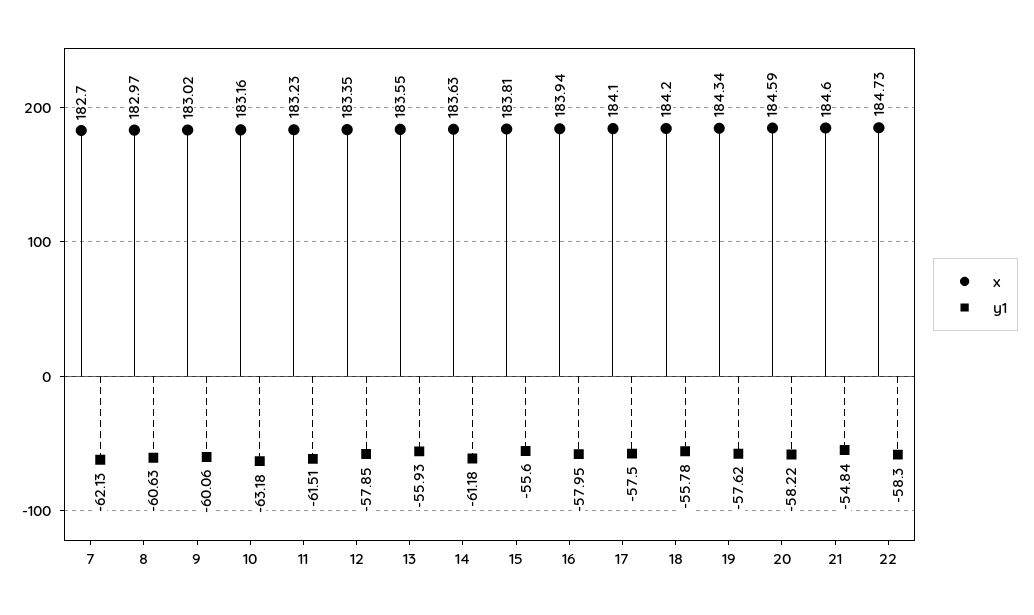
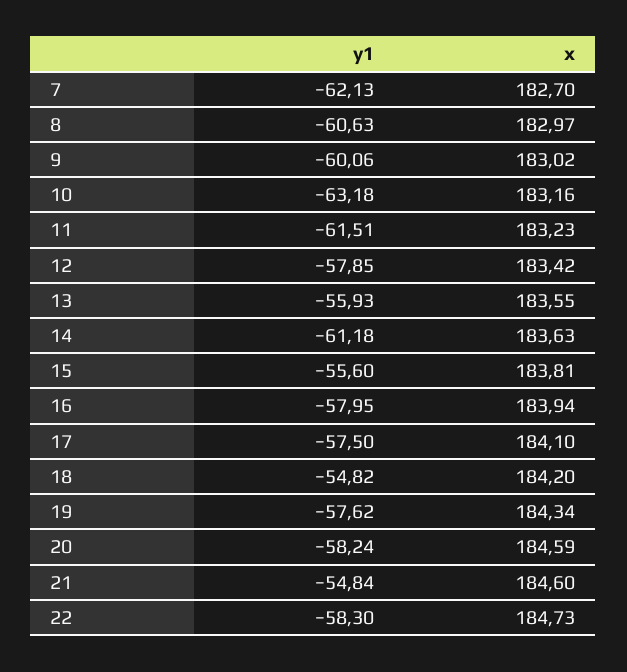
  {
    "x": {
      "7": 182.7,
      "8": 182.97,
      "9": 183.02,
      "10": 183.16,
      "11": 183.23,
-     "12": 183.35,
+     "12": 183.42,
      "13": 183.55,
      "14": 183.63,
      "15": 183.81,
      "16": 183.94,
      "17": 184.1,
      "18": 184.2,
      "19": 184.34,
      "20": 184.59,
      "21": 184.6,
      "22": 184.73
    },
    "y1": {
      "7": -62.13,
      "8": -60.63,
      "9": -60.06,
      "10": -63.18,
      "11": -61.51,
      "12": -57.85,
      "13": -55.93,
      "14": -61.18,
      "15": -55.6,
      "16": -57.95,
      "17": -57.5,
-     "18": -55.78,
+     "18": -54.82,
      "19": -57.62,
-     "20": -58.22,
+     "20": -58.24,
      "21": -54.84,
      "22": -58.3
    }
  }

